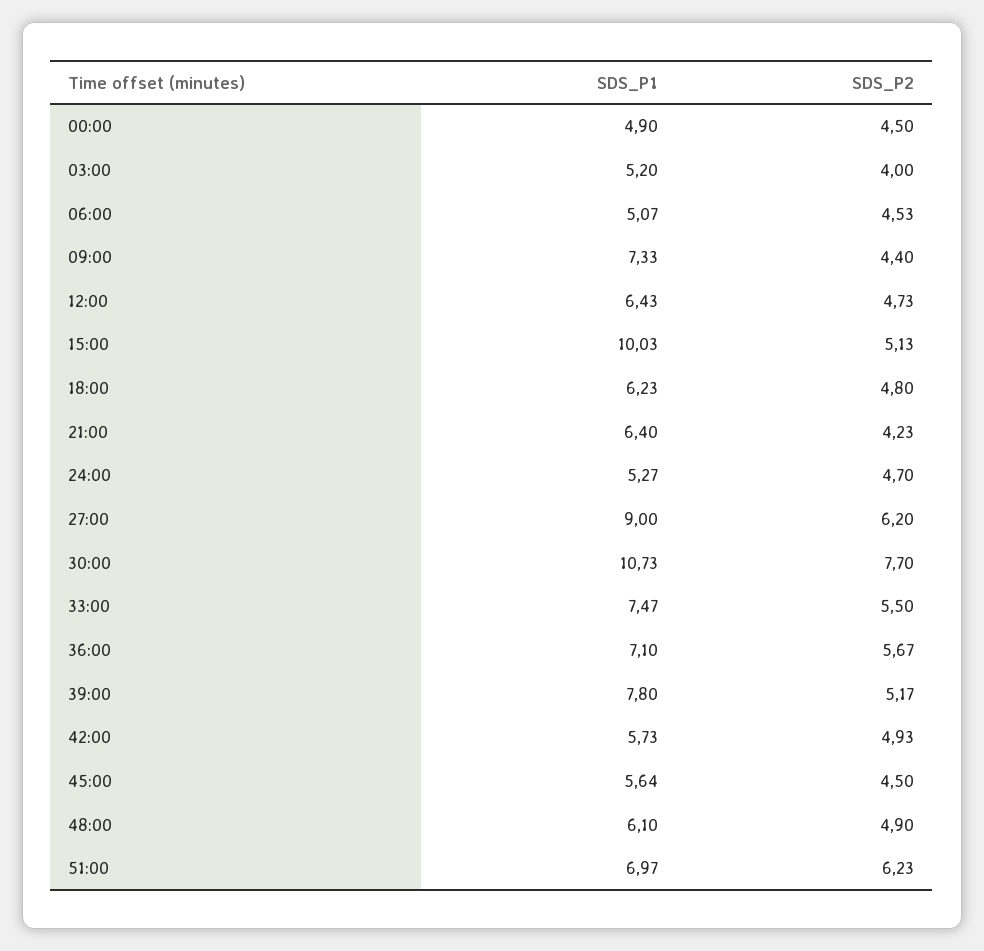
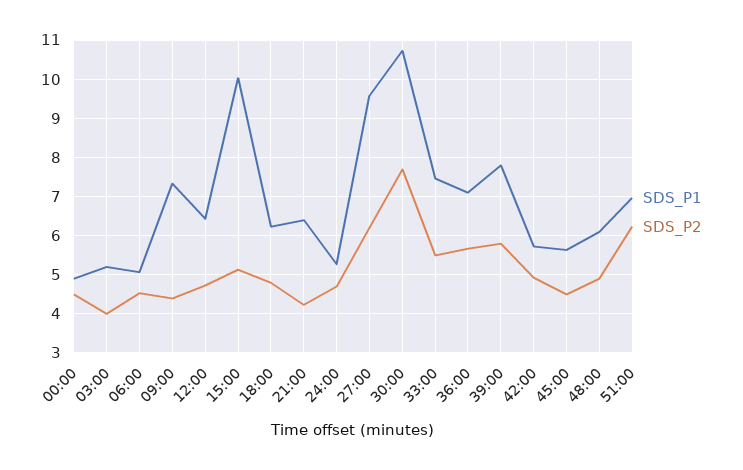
  {
    "SDS_P1": {
      "00:00": 4.9,
      "03:00": 5.2,
      "06:00": 5.07,
      "09:00": 7.33,
      "12:00": 6.43,
      "15:00": 10.03,
      "18:00": 6.23,
      "21:00": 6.4,
      "24:00": 5.27,
-     "27:00": 9,
+     "27:00": 9.6,
      "30:00": 10.73,
      "33:00": 7.47,
      "36:00": 7.1,
      "39:00": 7.8,
      "42:00": 5.73,
      "45:00": 5.64,
      "48:00": 6.1,
      "51:00": 6.97
    },
    "SDS_P2": {
      "00:00": 4.5,
      "03:00": 4,
      "06:00": 4.53,
      "09:00": 4.4,
      "12:00": 4.73,
      "15:00": 5.13,
      "18:00": 4.8,
      "21:00": 4.23,
      "24:00": 4.7,
      "27:00": 6.2,
      "30:00": 7.7,
      "33:00": 5.5,
      "36:00": 5.67,
-     "39:00": 5.17,
+     "39:00": 5.8,
      "42:00": 4.93,
      "45:00": 4.5,
      "48:00": 4.9,
      "51:00": 6.23
    }
  }

